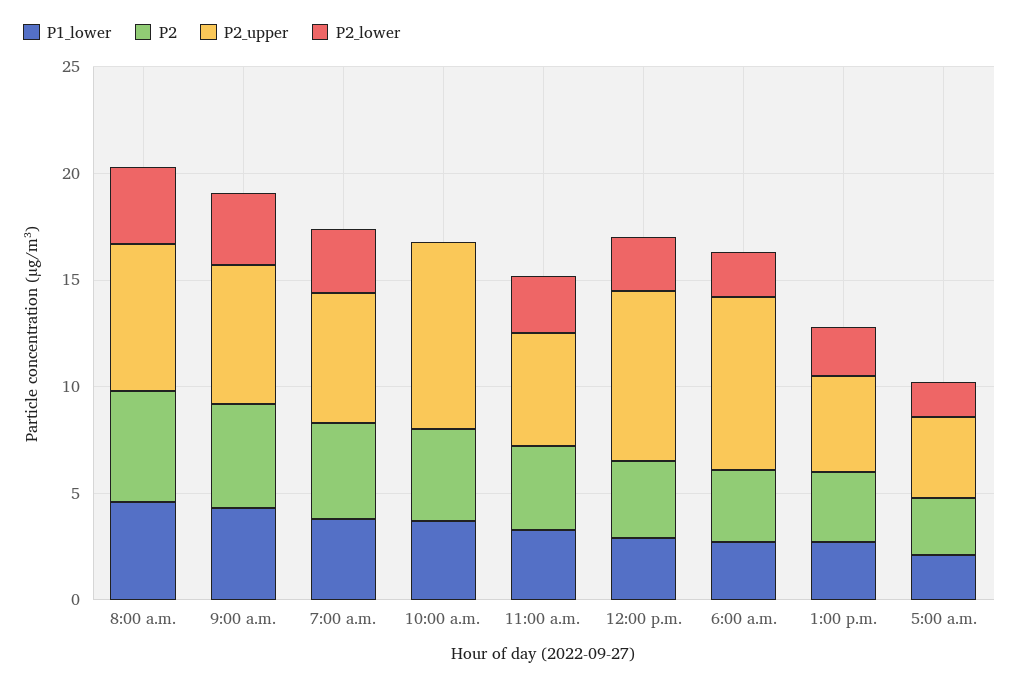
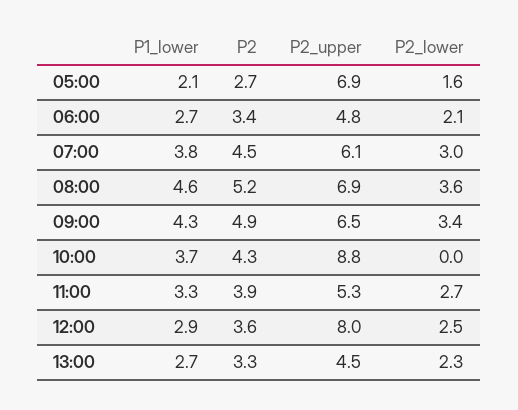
  {
    "P1_lower": {
      "8:00 a.m.": 4.6,
      "9:00 a.m.": 4.3,
      "7:00 a.m.": 3.8,
      "10:00 a.m.": 3.7,
      "11:00 a.m.": 3.3,
      "12:00 p.m.": 2.9,
      "6:00 a.m.": 2.7,
      "1:00 p.m.": 2.7,
      "5:00 a.m.": 2.1
    },
    "P2": {
      "8:00 a.m.": 5.2,
      "9:00 a.m.": 4.9,
      "7:00 a.m.": 4.5,
      "10:00 a.m.": 4.3,
      "11:00 a.m.": 3.9,
      "12:00 p.m.": 3.6,
      "6:00 a.m.": 3.4,
      "1:00 p.m.": 3.3,
      "5:00 a.m.": 2.7
    },
    "P2_upper": {
      "8:00 a.m.": 6.9,
      "9:00 a.m.": 6.5,
      "7:00 a.m.": 6.1,
      "10:00 a.m.": 8.8,
      "11:00 a.m.": 5.3,
      "12:00 p.m.": 8,
-     "6:00 a.m.": 8,
+     "6:00 a.m.": 4.8,
      "1:00 p.m.": 4.5,
-     "5:00 a.m.": 4
+     "5:00 a.m.": 6.9
    },
    "P2_lower": {
      "8:00 a.m.": 3.6,
      "9:00 a.m.": 3.4,
      "7:00 a.m.": 3,
      "10:00 a.m.": 0,
      "11:00 a.m.": 2.7,
      "12:00 p.m.": 2.5,
      "6:00 a.m.": 2.1,
      "1:00 p.m.": 2.3,
      "5:00 a.m.": 1.6
    }
  }

